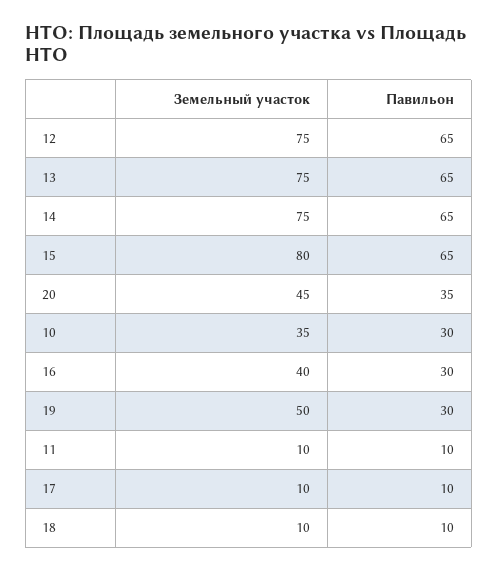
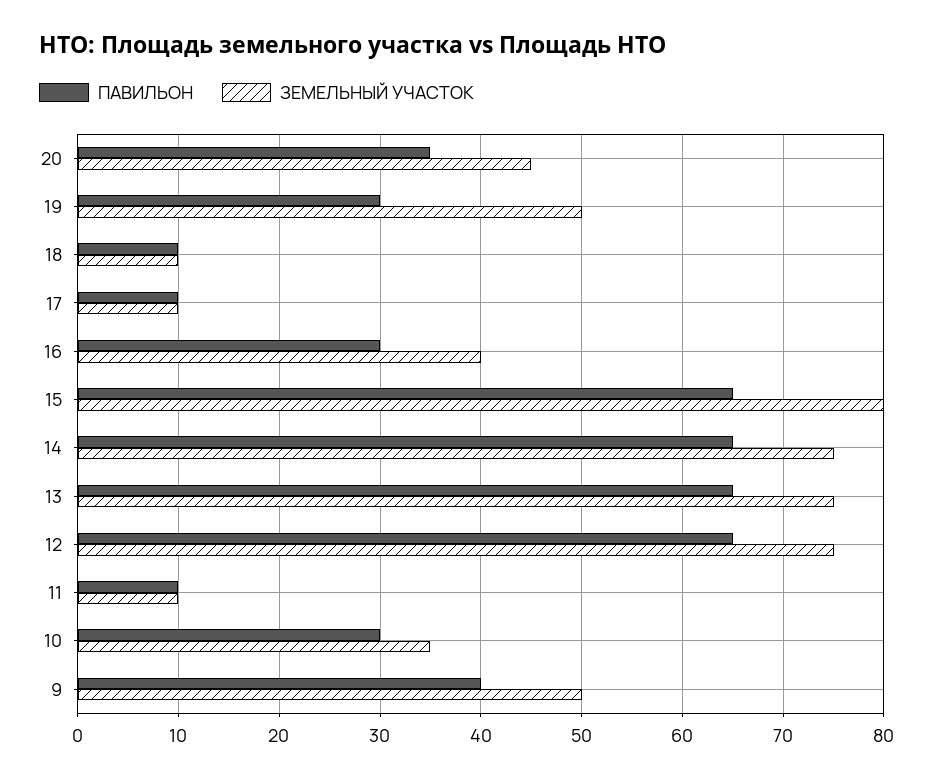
  {
    "Земельный участок": {
      "12": 75,
      "13": 75,
      "14": 75,
      "15": 80,
      "20": 45,
      "10": 35,
      "16": 40,
      "19": 50,
      "11": 10,
      "17": 10,
-     "18": 10
+     "18": 10,
+     "9": 50
    },
    "Павильон": {
      "12": 65,
      "13": 65,
      "14": 65,
      "15": 65,
      "20": 35,
      "10": 30,
      "16": 30,
      "19": 30,
      "11": 10,
      "17": 10,
-     "18": 10
+     "18": 10,
+     "9": 40
    }
  }

